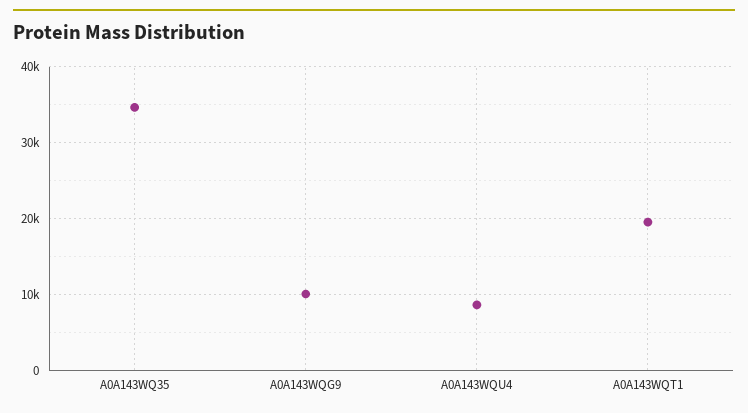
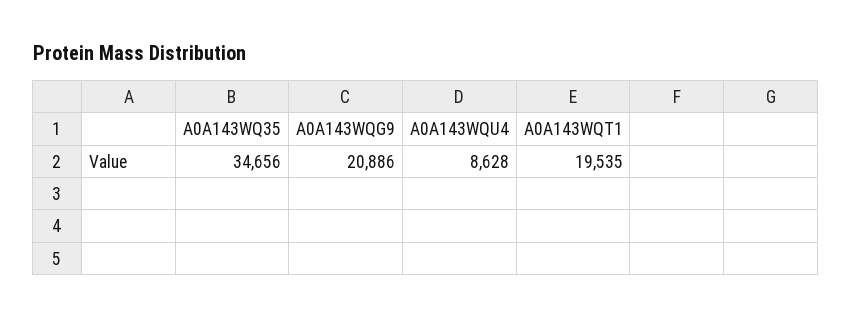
  {
    "A0A143WQ35": 34656,
-   "A0A143WQG9": 10000,
+   "A0A143WQG9": 20886,
    "A0A143WQU4": 8628,
    "A0A143WQT1": 19535
  }

